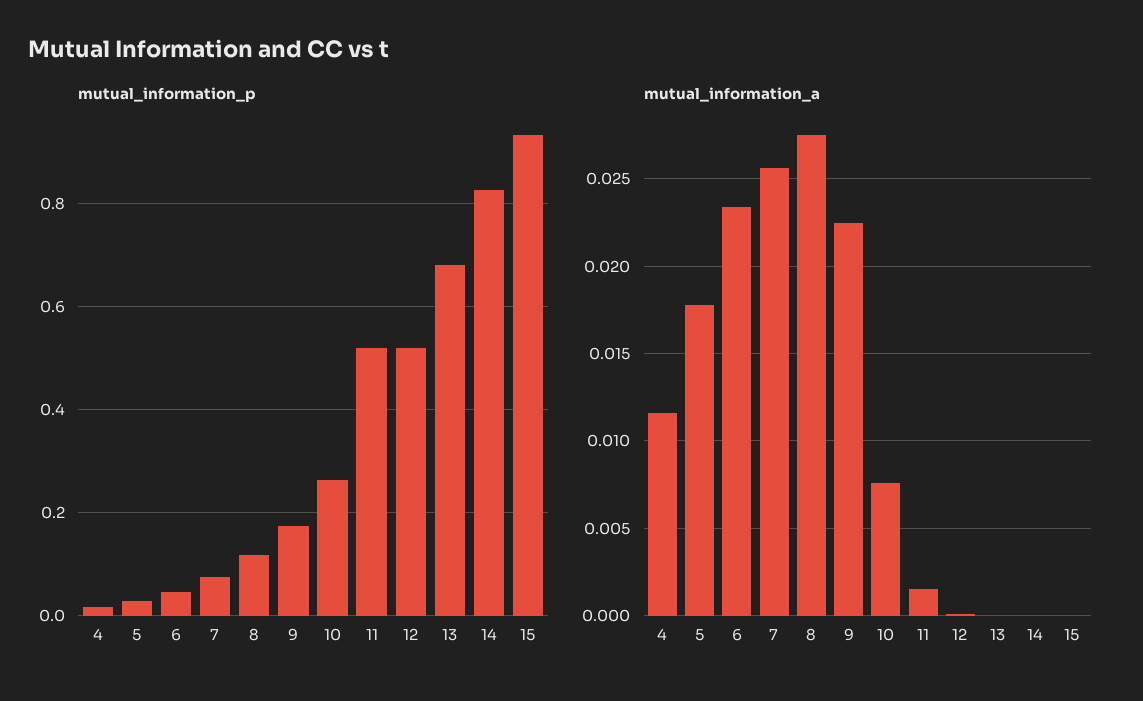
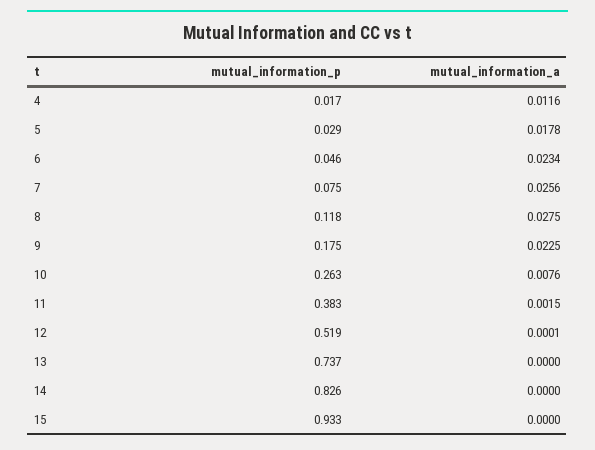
  {
    "mutual_information_p": {
      "4": 0.017,
      "5": 0.029,
      "6": 0.046,
      "7": 0.075,
      "8": 0.118,
      "9": 0.175,
      "10": 0.263,
-     "11": 0.52,
+     "11": 0.383,
      "12": 0.519,
-     "13": 0.68,
+     "13": 0.737,
      "14": 0.826,
      "15": 0.933
    },
    "mutual_information_a": {
      "4": 0.0116,
      "5": 0.0178,
      "6": 0.0234,
      "7": 0.0256,
      "8": 0.0275,
      "9": 0.0225,
      "10": 0.0076,
      "11": 0.0015,
      "12": 0.0001,
      "13": 0,
      "14": 0,
      "15": 0
    }
  }

